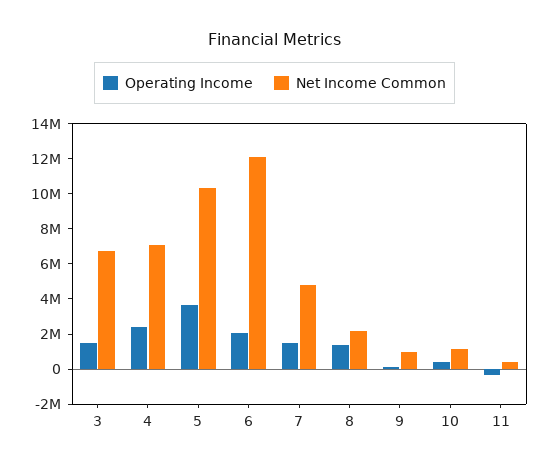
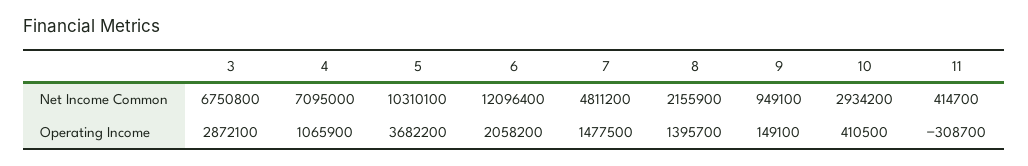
  {
    "Operating Income": {
-     "3": 1500000,
+     "3": 2872100,
-     "4": 2500000,
+     "4": 1065900,
      "5": 3682200,
      "6": 2058200,
      "7": 1477500,
      "8": 1395700,
      "9": 149100,
      "10": 410500,
      "11": -308700
    },
    "Net Income Common": {
      "3": 6750800,
      "4": 7095000,
      "5": 10310100,
      "6": 12096400,
      "7": 4811200,
      "8": 2155900,
      "9": 949100,
-     "10": 1000000,
+     "10": 2934200,
      "11": 414700
    }
  }

